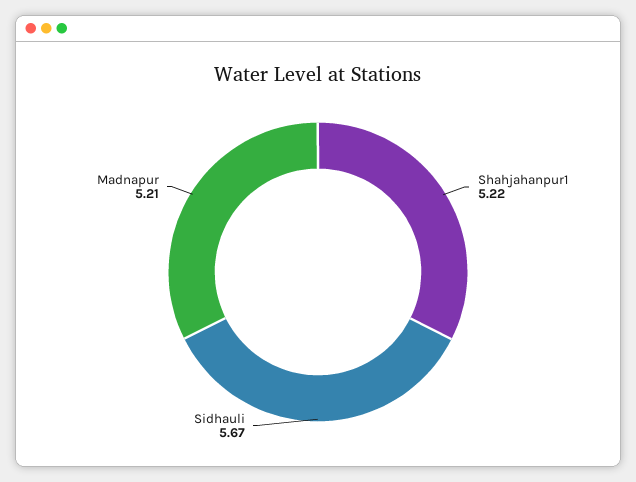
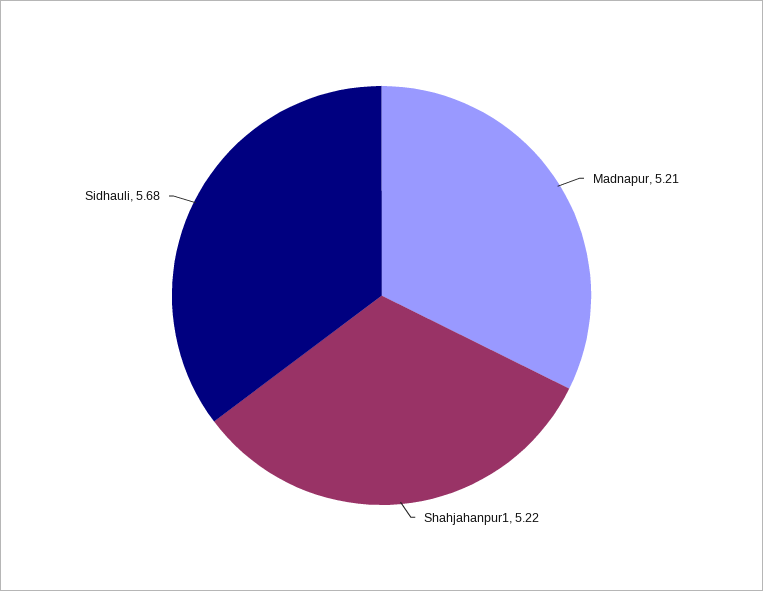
  {
    "Shahjahanpur1": 5.22,
-   "Sidhauli": 5.67,
+   "Sidhauli": 5.68,
    "Madnapur": 5.21
  }

